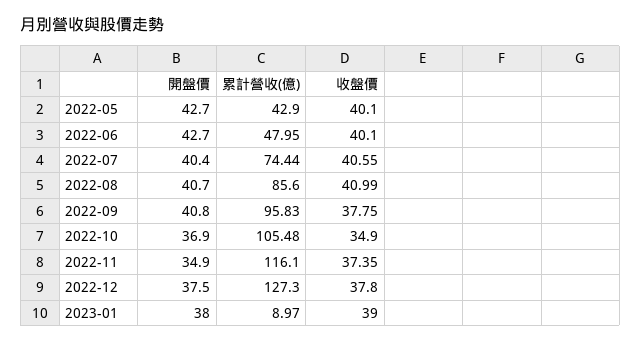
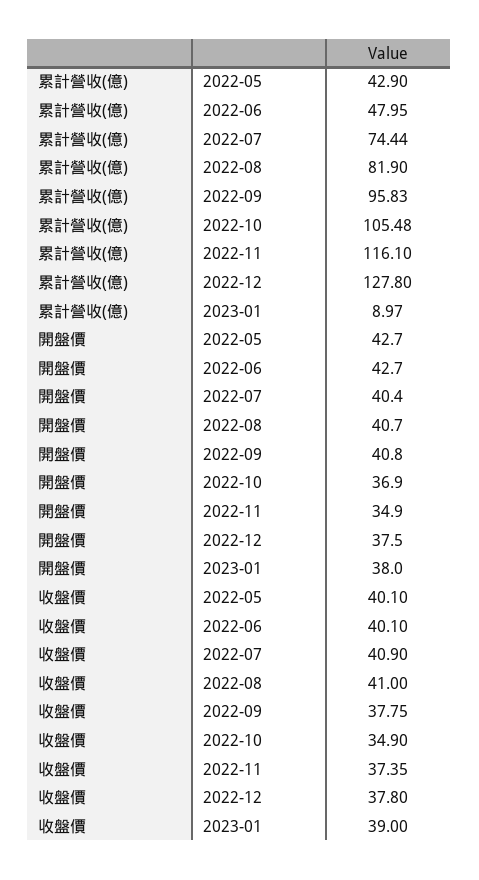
  {
    "開盤價": {
      "2022-05": 42.7,
      "2022-06": 42.7,
      "2022-07": 40.4,
      "2022-08": 40.7,
      "2022-09": 40.8,
      "2022-10": 36.9,
      "2022-11": 34.9,
      "2022-12": 37.5,
      "2023-01": 38
    },
    "累計營收(億)": {
      "2022-05": 42.9,
      "2022-06": 47.95,
      "2022-07": 74.44,
-     "2022-08": 85.6,
+     "2022-08": 81.9,
      "2022-09": 95.83,
      "2022-10": 105.48,
      "2022-11": 116.1,
-     "2022-12": 127.3,
+     "2022-12": 127.8,
      "2023-01": 8.97
    },
    "收盤價": {
      "2022-05": 40.1,
      "2022-06": 40.1,
-     "2022-07": 40.55,
+     "2022-07": 40.9,
-     "2022-08": 40.99,
+     "2022-08": 41,
      "2022-09": 37.75,
      "2022-10": 34.9,
      "2022-11": 37.35,
      "2022-12": 37.8,
      "2023-01": 39
    }
  }

